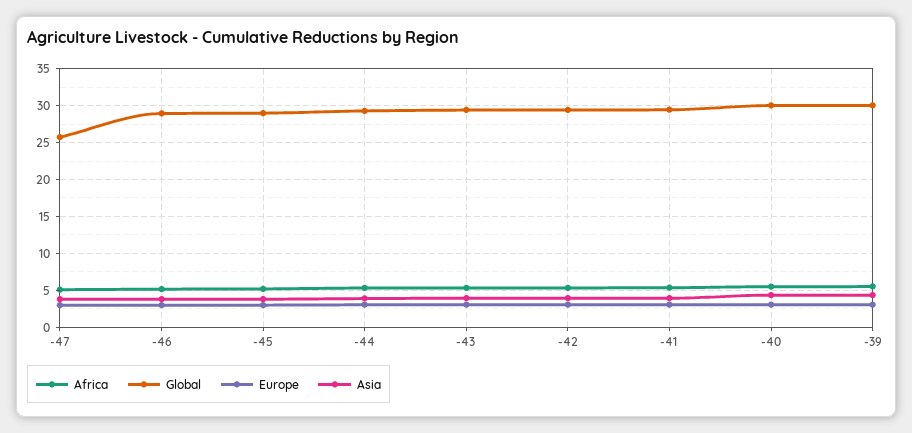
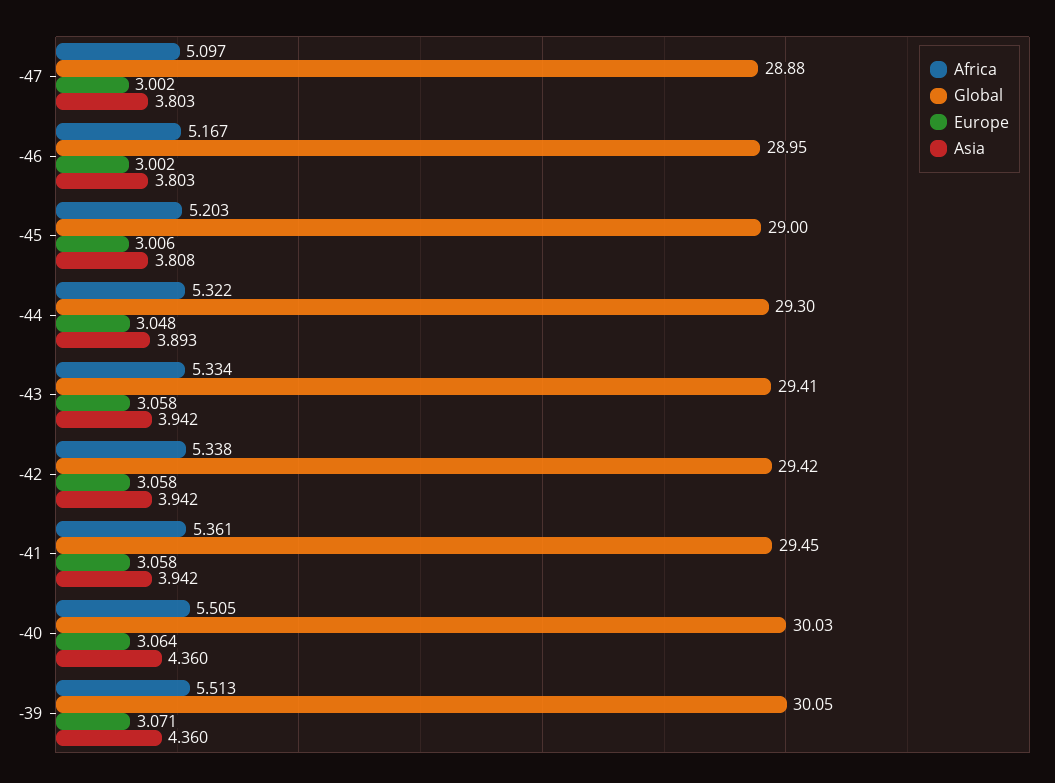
  {
    "Africa": {
      "-47": 5.097,
      "-46": 5.167,
      "-45": 5.203,
      "-44": 5.322,
      "-43": 5.334,
      "-42": 5.338,
      "-41": 5.361,
      "-40": 5.505,
      "-39": 5.513
    },
    "Global": {
-     "-47": 26,
+     "-47": 28.88,
      "-46": 28.95,
      "-45": 29,
      "-44": 29.3,
      "-43": 29.41,
      "-42": 29.42,
      "-41": 29.45,
      "-40": 30.03,
      "-39": 30.05
    },
    "Europe": {
      "-47": 3.002,
      "-46": 3.002,
      "-45": 3.006,
      "-44": 3.048,
      "-43": 3.058,
      "-42": 3.058,
      "-41": 3.058,
      "-40": 3.064,
      "-39": 3.071
    },
    "Asia": {
      "-47": 3.803,
      "-46": 3.803,
      "-45": 3.808,
      "-44": 3.893,
      "-43": 3.942,
      "-42": 3.942,
      "-41": 3.942,
      "-40": 4.36,
      "-39": 4.36
    }
  }

